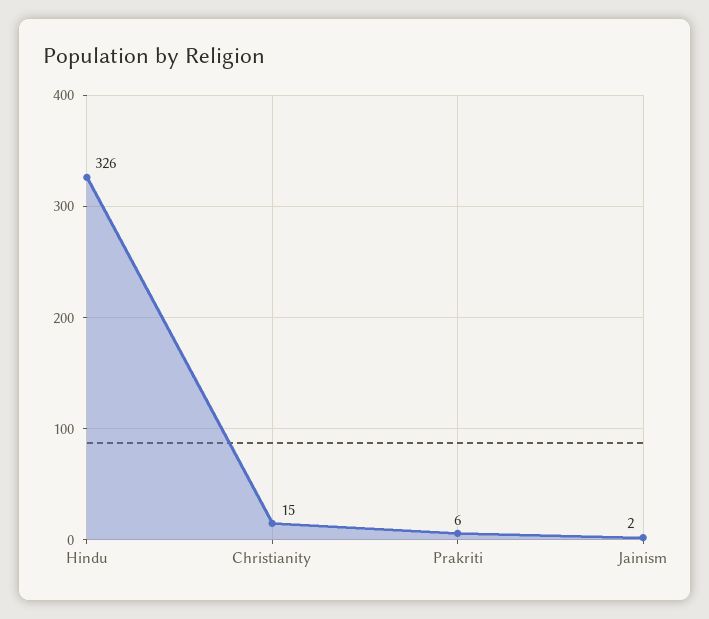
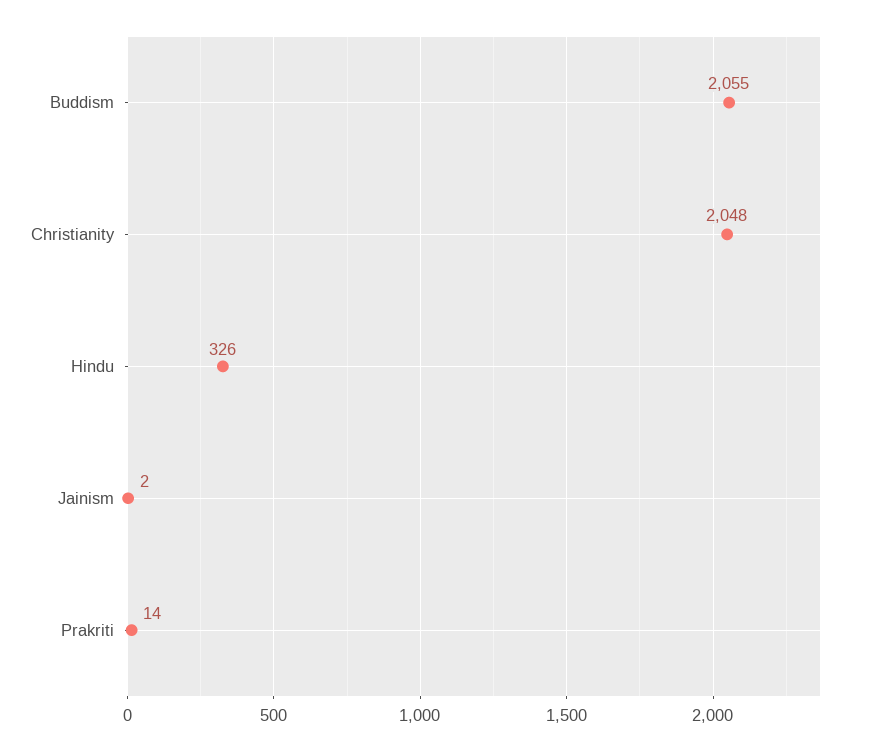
  {
    "Hindu": 326,
-   "Christianity": 15,
+   "Christianity": 2048,
-   "Prakriti": 6,
+   "Prakriti": 14,
-   "Jainism": 2
+   "Jainism": 2,
+   "Buddism": 2055
  }

